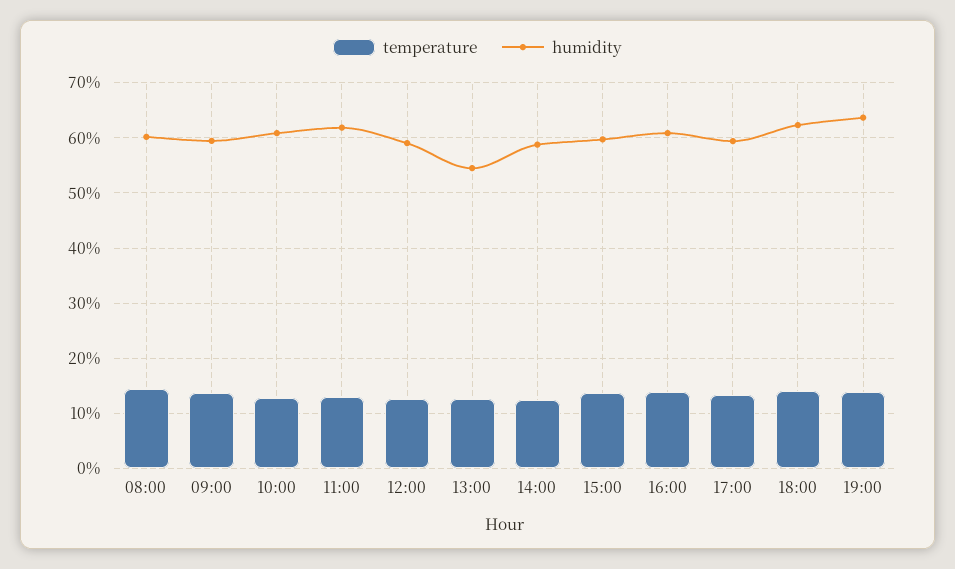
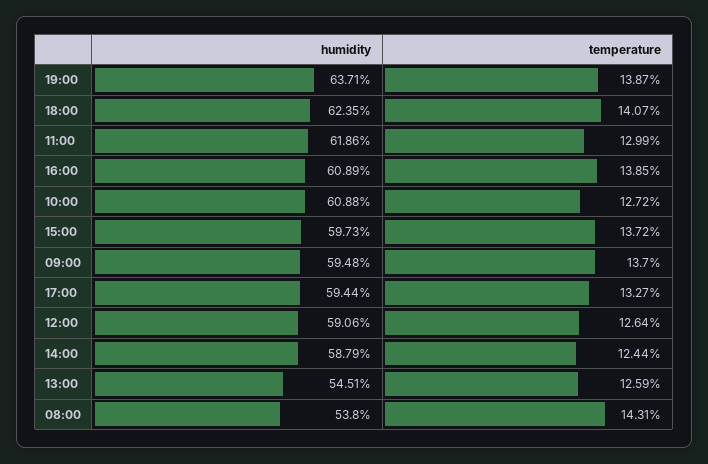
  {
    "temperature": {
      "08:00": 14.31,
      "09:00": 13.7,
      "10:00": 12.72,
      "11:00": 12.99,
      "12:00": 12.64,
      "13:00": 12.59,
      "14:00": 12.44,
      "15:00": 13.72,
      "16:00": 13.85,
      "17:00": 13.27,
      "18:00": 14.07,
      "19:00": 13.87
    },
    "humidity": {
-     "08:00": 60,
+     "08:00": 53.8,
      "09:00": 59.48,
      "10:00": 60.88,
      "11:00": 61.86,
      "12:00": 59.06,
      "13:00": 54.51,
      "14:00": 58.79,
      "15:00": 59.73,
      "16:00": 60.89,
      "17:00": 59.44,
      "18:00": 62.35,
      "19:00": 63.71
    }
  }

